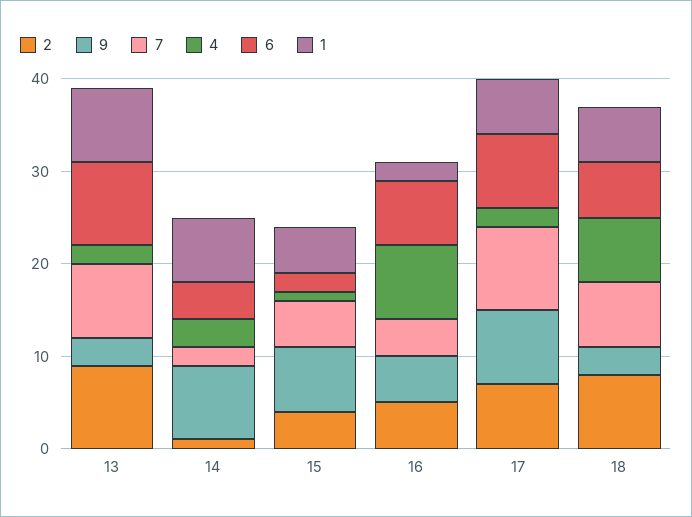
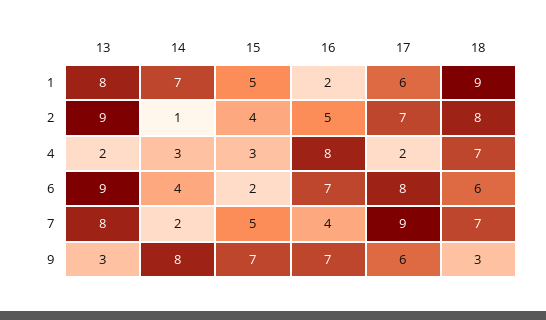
  {
    "2": {
      "13": 9,
      "14": 1,
      "15": 4,
      "16": 5,
      "17": 7,
      "18": 8
    },
    "9": {
      "13": 3,
      "14": 8,
      "15": 7,
-     "16": 5,
+     "16": 7,
-     "17": 8,
+     "17": 6,
      "18": 3
    },
    "7": {
      "13": 8,
      "14": 2,
      "15": 5,
      "16": 4,
      "17": 9,
      "18": 7
    },
    "4": {
      "13": 2,
      "14": 3,
-     "15": 1,
+     "15": 3,
      "16": 8,
      "17": 2,
      "18": 7
    },
    "6": {
      "13": 9,
      "14": 4,
      "15": 2,
      "16": 7,
      "17": 8,
      "18": 6
    },
    "1": {
      "13": 8,
      "14": 7,
      "15": 5,
      "16": 2,
      "17": 6,
-     "18": 6
+     "18": 9
    }
  }

